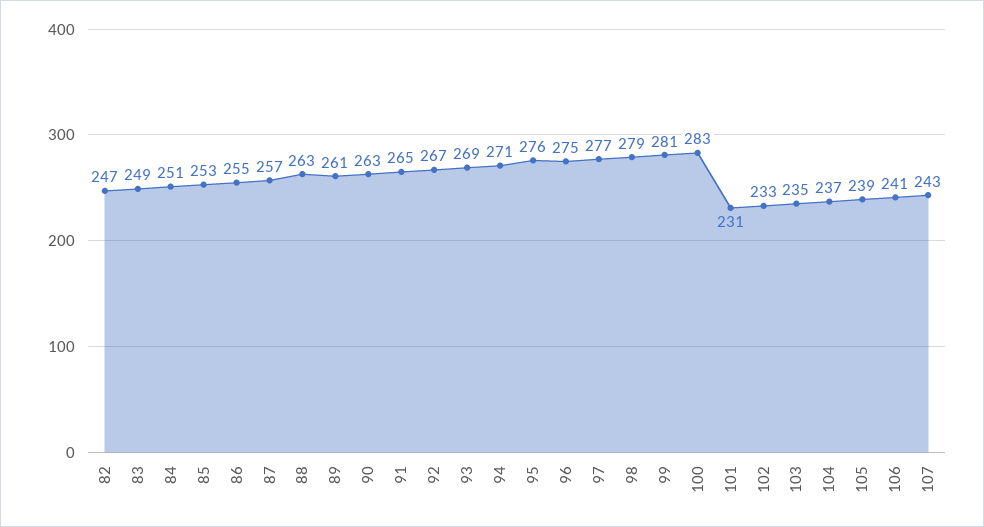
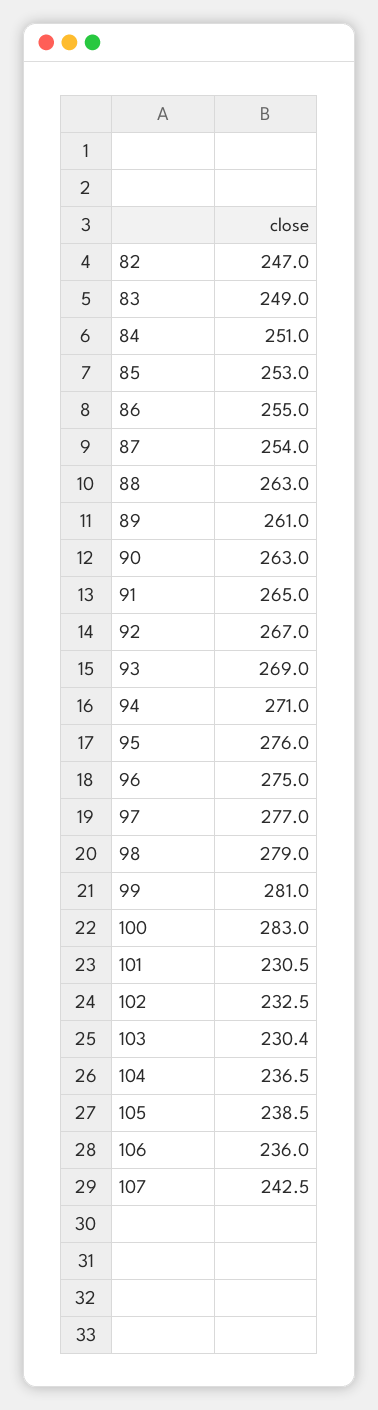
  {
    "82": 247,
    "83": 249,
    "84": 251,
    "85": 253,
    "86": 255,
-   "87": 257,
+   "87": 254,
    "88": 263,
    "89": 261,
    "90": 263,
    "91": 265,
    "92": 267,
    "93": 269,
    "94": 271,
    "95": 276,
    "96": 275,
    "97": 277,
    "98": 279,
    "99": 281,
    "100": 283,
    "101": 230.5,
    "102": 232.5,
-   "103": 235,
+   "103": 230.4,
    "104": 236.5,
    "105": 238.5,
-   "106": 241,
+   "106": 236,
    "107": 242.5
  }

